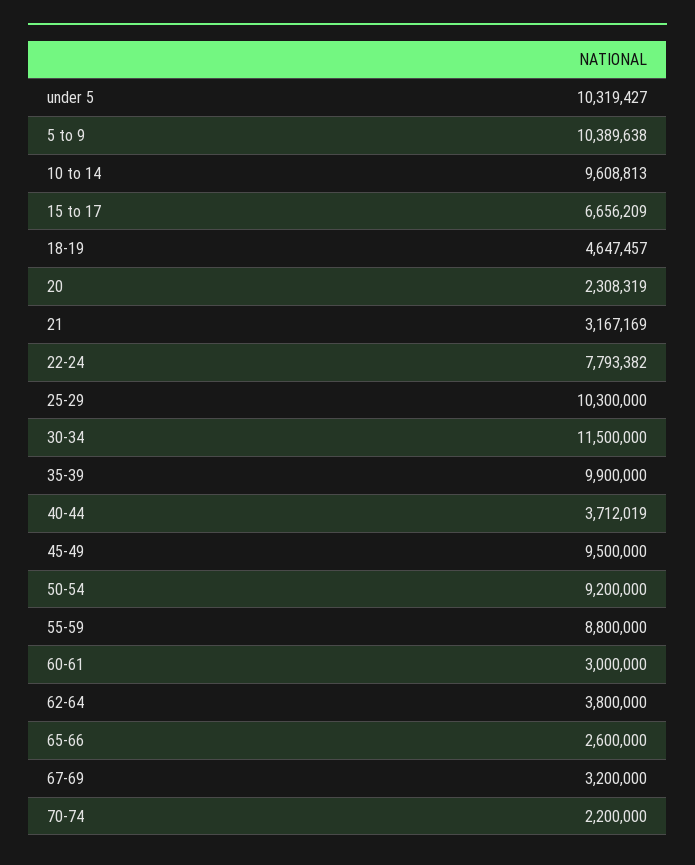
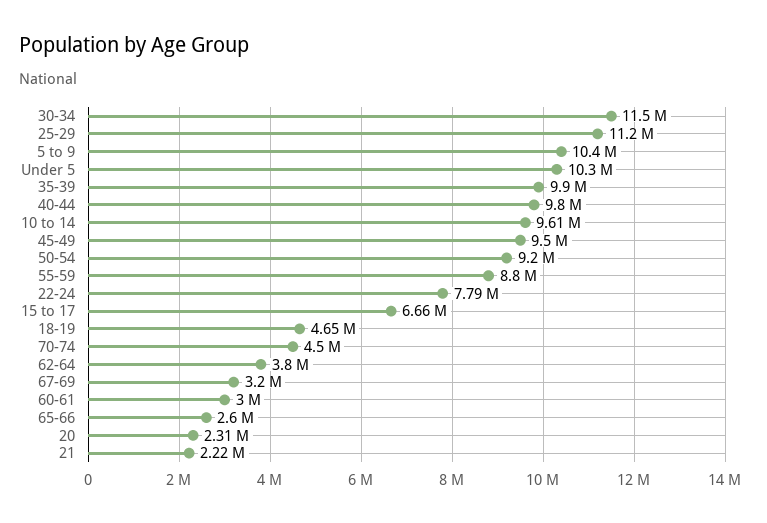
  {
    "under 5": 10319427,
    "5 to 9": 10389638,
    "10 to 14": 9608813,
    "15 to 17": 6656209,
    "18-19": 4647457,
    "20": 2308319,
-   "21": 3167169,
+   "21": 2220000,
    "22-24": 7793382,
-   "25-29": 10300000,
+   "25-29": 11200000,
    "30-34": 11500000,
    "35-39": 9900000,
-   "40-44": 3712019,
+   "40-44": 9800000,
    "45-49": 9500000,
    "50-54": 9200000,
    "55-59": 8800000,
    "60-61": 3000000,
    "62-64": 3800000,
    "65-66": 2600000,
    "67-69": 3200000,
-   "70-74": 2200000
+   "70-74": 4500000
  }

